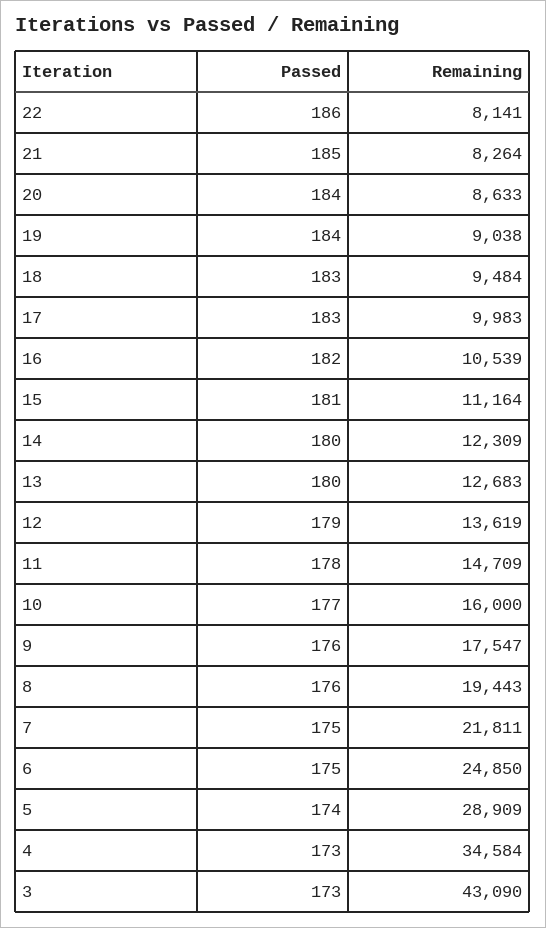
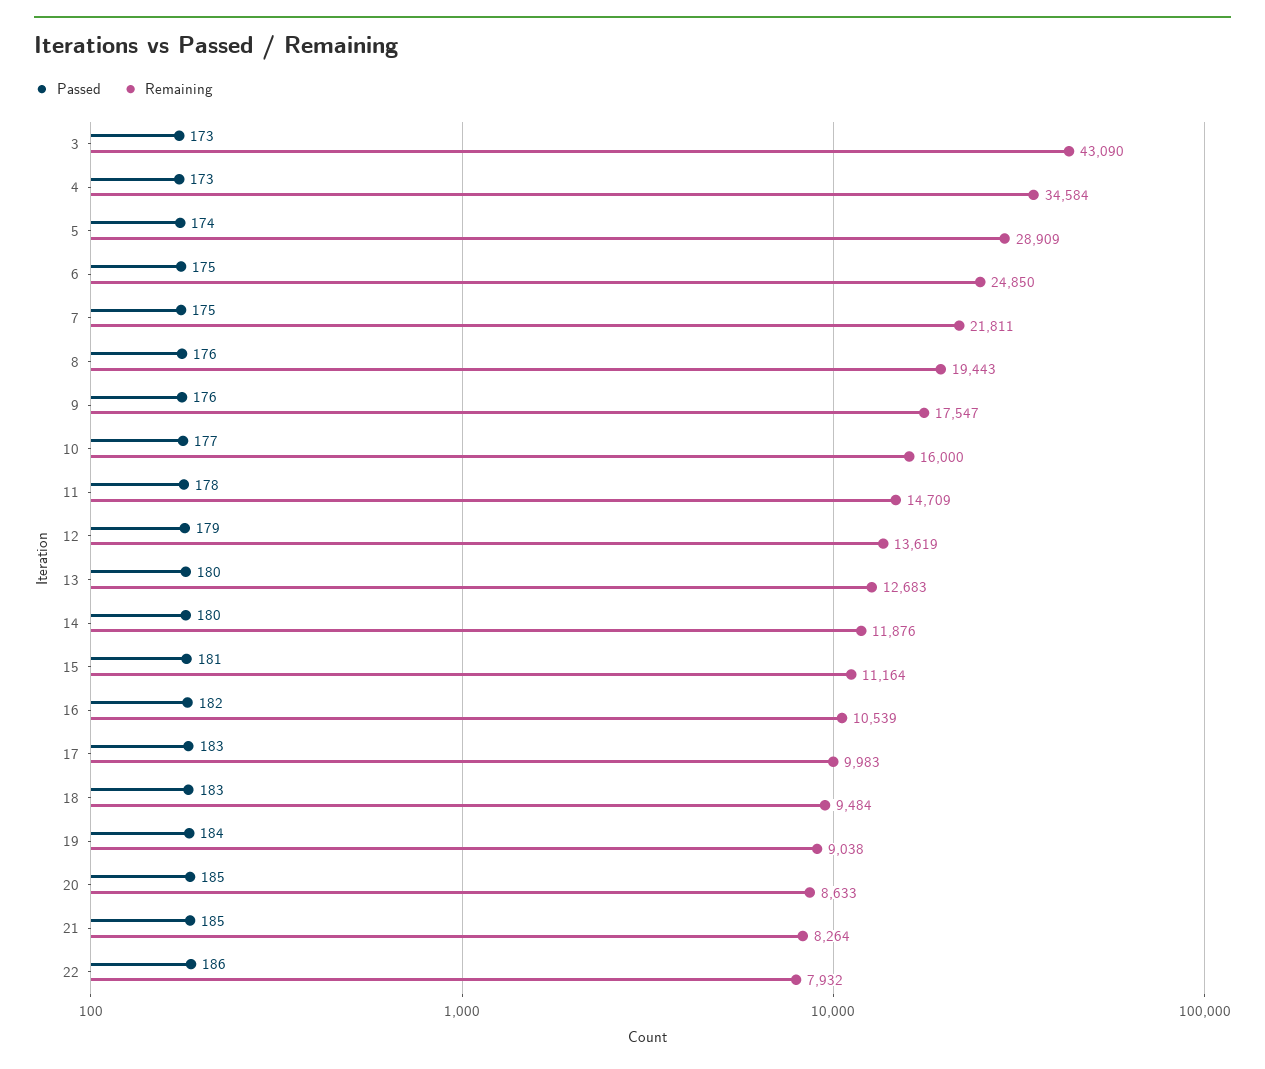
  {
    "Passed": {
      "22": 186,
      "21": 185,
-     "20": 184,
+     "20": 185,
      "19": 184,
      "18": 183,
      "17": 183,
      "16": 182,
      "15": 181,
      "14": 180,
      "13": 180,
      "12": 179,
      "11": 178,
      "10": 177,
      "9": 176,
      "8": 176,
      "7": 175,
      "6": 175,
      "5": 174,
      "4": 173,
      "3": 173
    },
    "Remaining": {
-     "22": 8141,
+     "22": 7932,
      "21": 8264,
      "20": 8633,
      "19": 9038,
      "18": 9484,
      "17": 9983,
      "16": 10539,
      "15": 11164,
-     "14": 12309,
+     "14": 11876,
      "13": 12683,
      "12": 13619,
      "11": 14709,
      "10": 16000,
      "9": 17547,
      "8": 19443,
      "7": 21811,
      "6": 24850,
      "5": 28909,
      "4": 34584,
      "3": 43090
    }
  }

